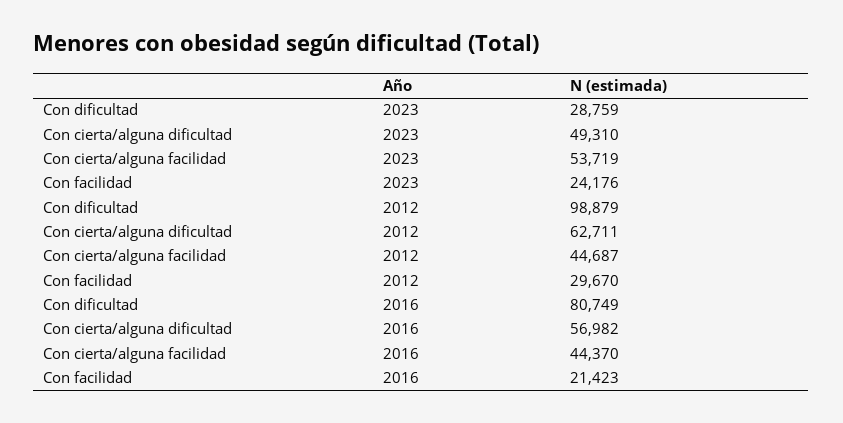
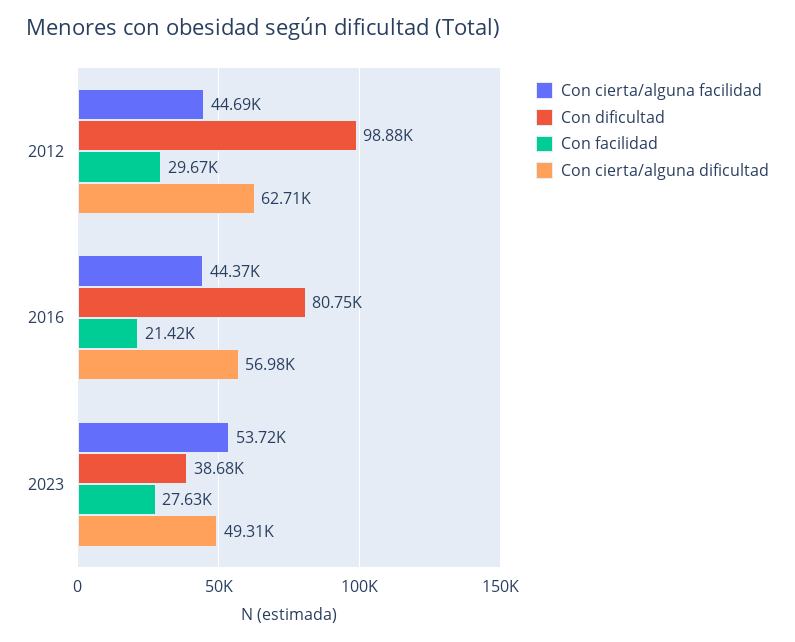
  {
    "Con dificultad": {
-     "2023": 28759,
+     "2023": 38680,
      "2012": 98879,
      "2016": 80749
    },
    "Con cierta/alguna dificultad": {
      "2023": 49310,
      "2012": 62711,
      "2016": 56982
    },
    "Con cierta/alguna facilidad": {
      "2023": 53719,
      "2012": 44687,
      "2016": 44370
    },
    "Con facilidad": {
-     "2023": 24176,
+     "2023": 27630,
      "2012": 29670,
      "2016": 21423
    }
  }

